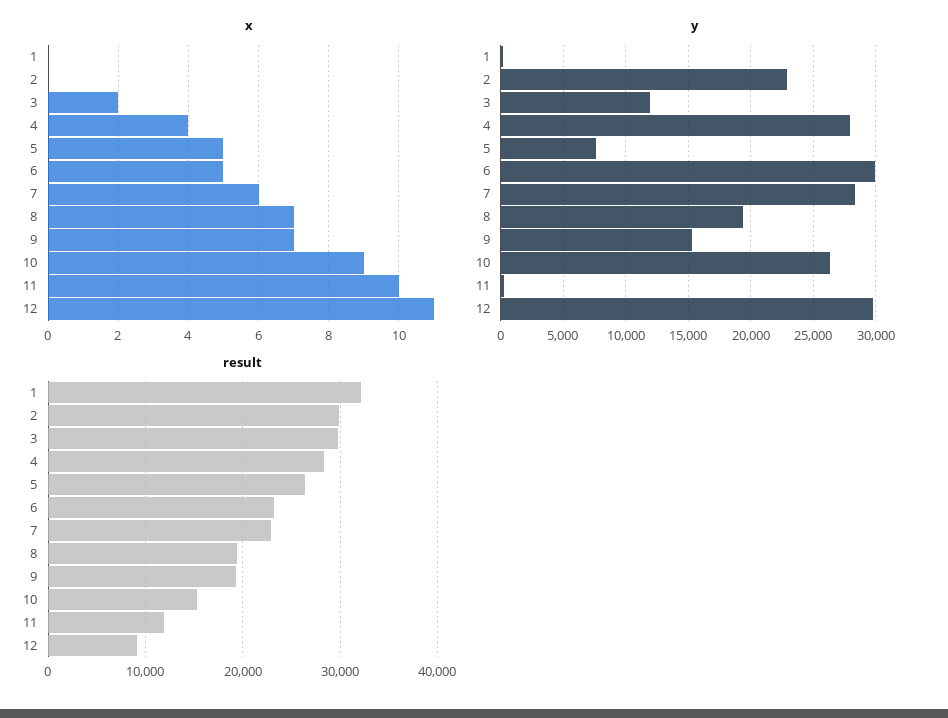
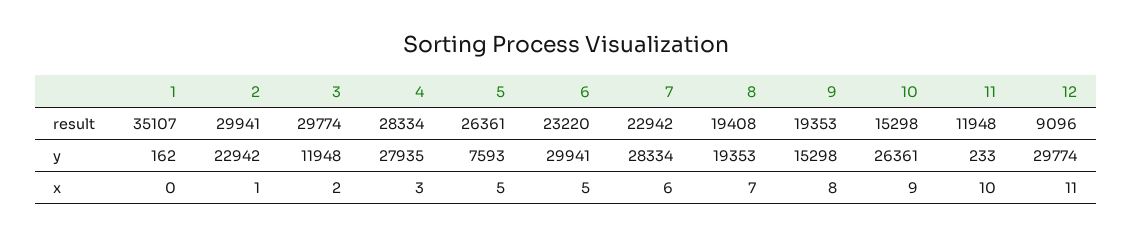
  {
    "x": {
      "1": 0,
-     "2": 0,
+     "2": 1,
      "3": 2,
-     "4": 4,
+     "4": 3,
      "5": 5,
      "6": 5,
      "7": 6,
      "8": 7,
-     "9": 7,
+     "9": 8,
      "10": 9,
      "11": 10,
      "12": 11
    },
    "y": {
      "1": 162,
      "2": 22942,
      "3": 11948,
      "4": 27935,
      "5": 7593,
      "6": 29941,
      "7": 28334,
      "8": 19353,
      "9": 15298,
      "10": 26361,
      "11": 233,
      "12": 29774
    },
    "result": {
-     "1": 32000,
+     "1": 35107,
      "2": 29941,
      "3": 29774,
      "4": 28334,
      "5": 26361,
      "6": 23220,
      "7": 22942,
      "8": 19408,
      "9": 19353,
      "10": 15298,
      "11": 11948,
      "12": 9096
    }
  }

